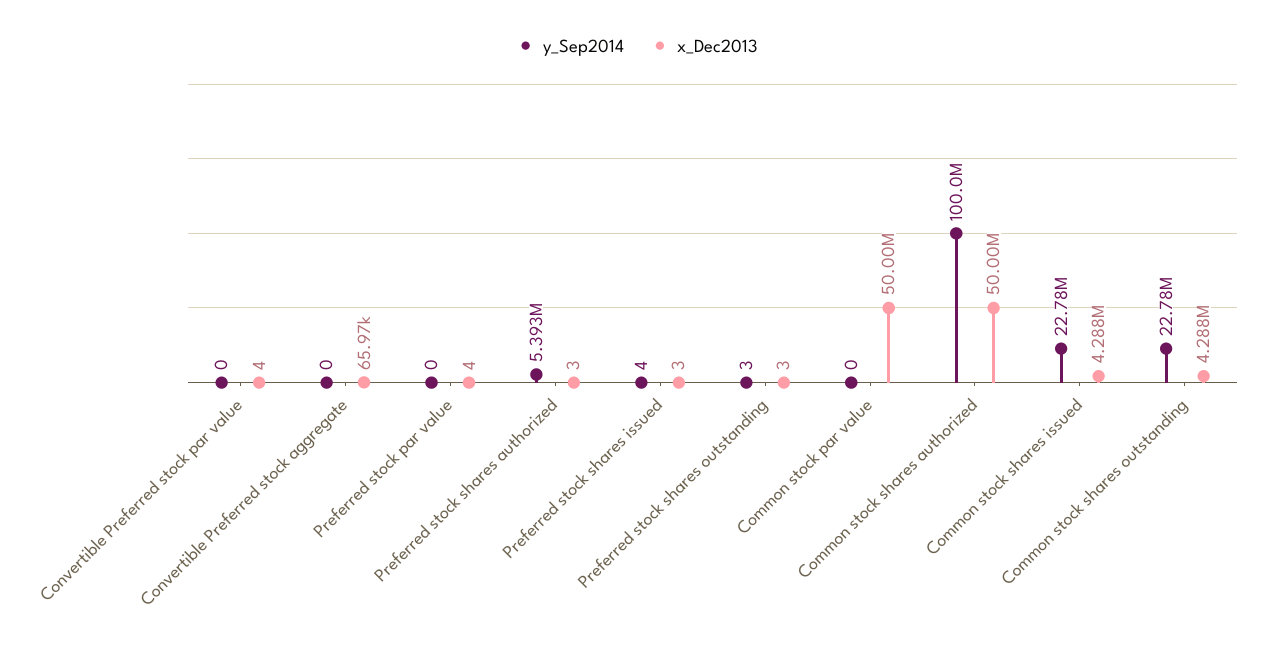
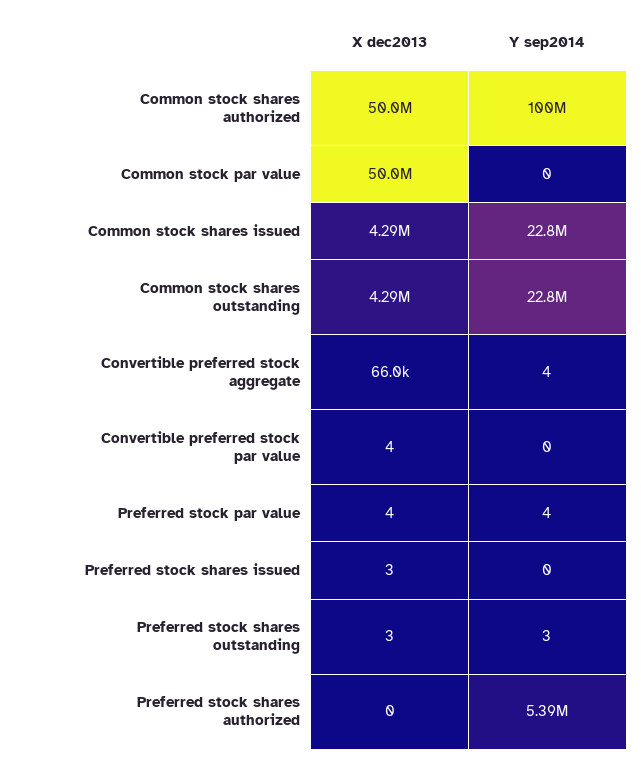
  {
    "y_Sep2014": {
      "Convertible Preferred stock par value": 0,
-     "Convertible Preferred stock aggregate": 0,
+     "Convertible Preferred stock aggregate": 4,
-     "Preferred stock par value": 0,
+     "Preferred stock par value": 4,
      "Preferred stock shares authorized": 5393000,
-     "Preferred stock shares issued": 4,
+     "Preferred stock shares issued": 0,
      "Preferred stock shares outstanding": 3,
      "Common stock par value": 0,
      "Common stock shares authorized": 100000000,
      "Common stock shares issued": 22780000,
      "Common stock shares outstanding": 22780000
    },
    "x_Dec2013": {
      "Convertible Preferred stock par value": 4,
      "Convertible Preferred stock aggregate": 65970,
      "Preferred stock par value": 4,
-     "Preferred stock shares authorized": 3,
+     "Preferred stock shares authorized": 0,
      "Preferred stock shares issued": 3,
      "Preferred stock shares outstanding": 3,
      "Common stock par value": 50000000,
      "Common stock shares authorized": 50000000,
      "Common stock shares issued": 4288000,
      "Common stock shares outstanding": 4288000
    }
  }

